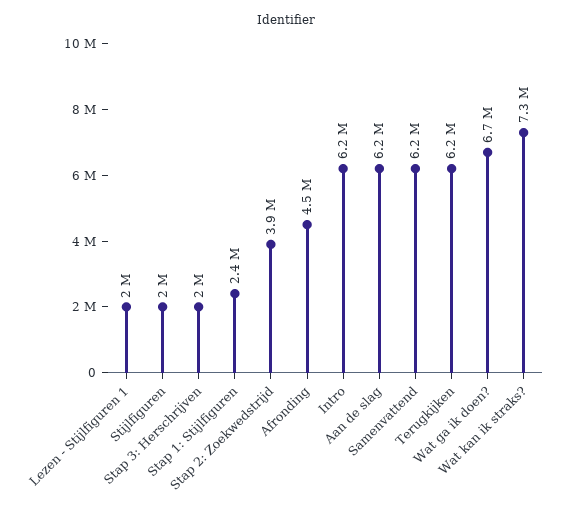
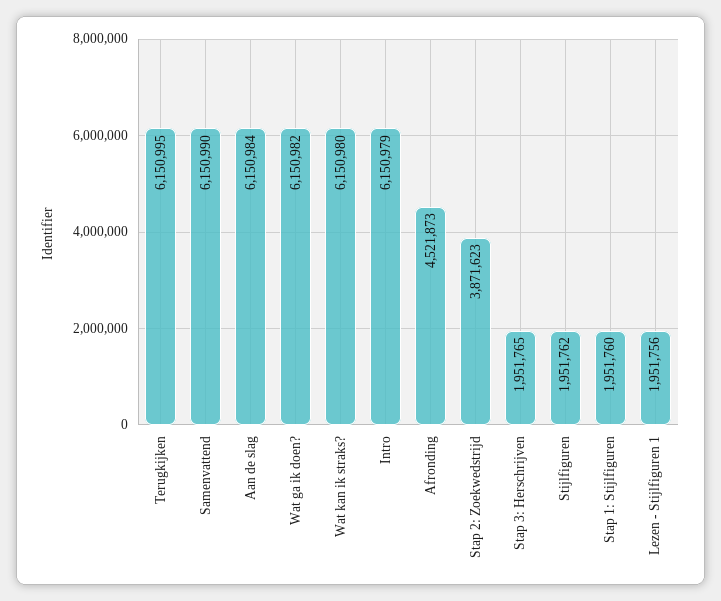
  {
    "Lezen - Stijlfiguren 1": 1951756,
    "Stijlfiguren": 1951762,
    "Stap 3: Herschrijven": 1951765,
-   "Stap 1: Stijlfiguren": 2400000,
+   "Stap 1: Stijlfiguren": 1951760,
    "Stap 2: Zoekwedstrijd": 3871623,
    "Afronding": 4521873,
    "Intro": 6150979,
    "Aan de slag": 6150984,
    "Samenvattend": 6150990,
    "Terugkijken": 6150995,
-   "Wat ga ik doen?": 6700000,
+   "Wat ga ik doen?": 6150982,
-   "Wat kan ik straks?": 7300000
+   "Wat kan ik straks?": 6150980
  }

